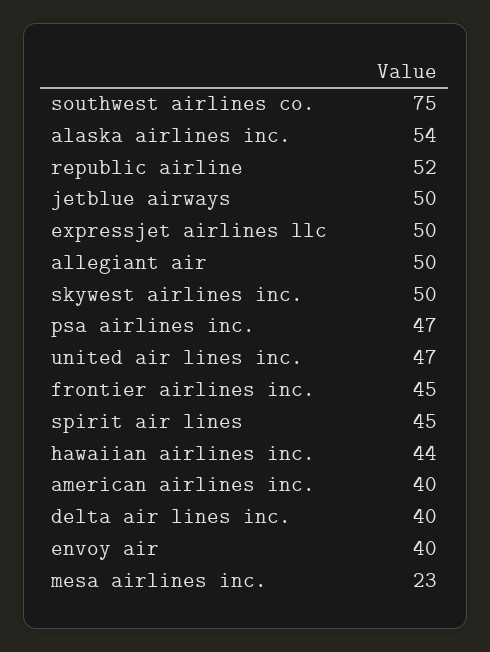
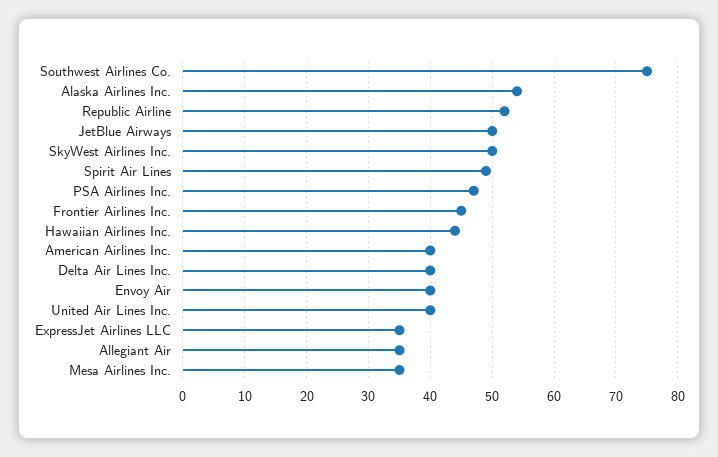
  {
    "southwest airlines co.": 75,
    "alaska airlines inc.": 54,
    "republic airline": 52,
    "jetblue airways": 50,
-   "expressjet airlines llc": 50,
+   "expressjet airlines llc": 35,
-   "allegiant air": 50,
+   "allegiant air": 35,
    "skywest airlines inc.": 50,
    "psa airlines inc.": 47,
-   "united air lines inc.": 47,
+   "united air lines inc.": 40,
    "frontier airlines inc.": 45,
-   "spirit air lines": 45,
+   "spirit air lines": 49,
    "hawaiian airlines inc.": 44,
    "american airlines inc.": 40,
    "delta air lines inc.": 40,
    "envoy air": 40,
-   "mesa airlines inc.": 23
+   "mesa airlines inc.": 35
  }

